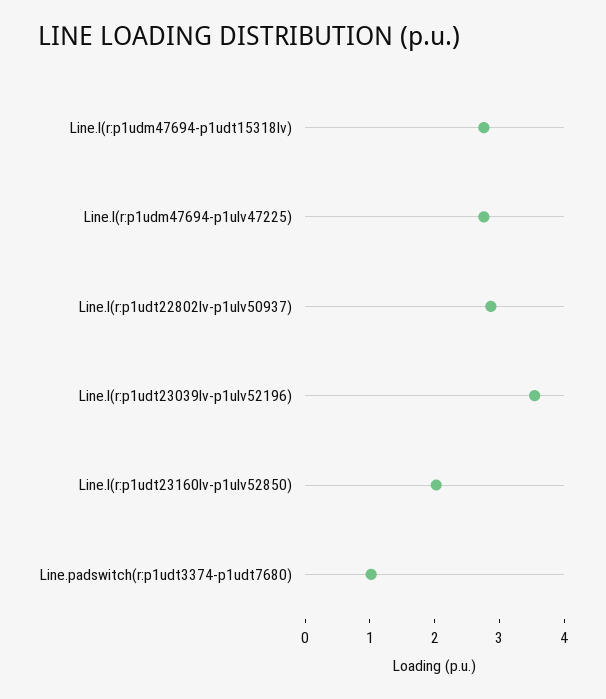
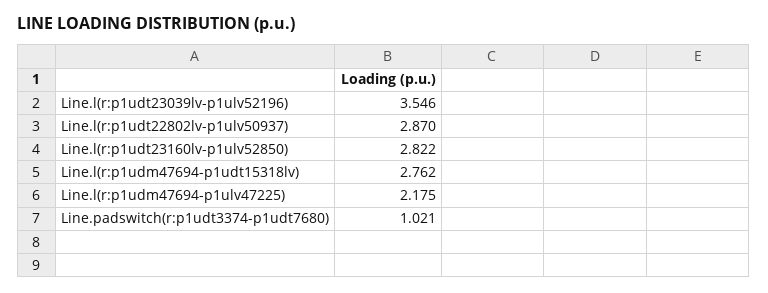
  {
    "Line.l(r:p1udm47694-p1udt15318lv)": 2.762,
-   "Line.l(r:p1udm47694-p1ulv47225)": 2.8,
+   "Line.l(r:p1udm47694-p1ulv47225)": 2.175,
    "Line.l(r:p1udt22802lv-p1ulv50937)": 2.87,
    "Line.l(r:p1udt23039lv-p1ulv52196)": 3.546,
-   "Line.l(r:p1udt23160lv-p1ulv52850)": 2,
+   "Line.l(r:p1udt23160lv-p1ulv52850)": 2.822,
    "Line.padswitch(r:p1udt3374-p1udt7680)": 1.021
  }

